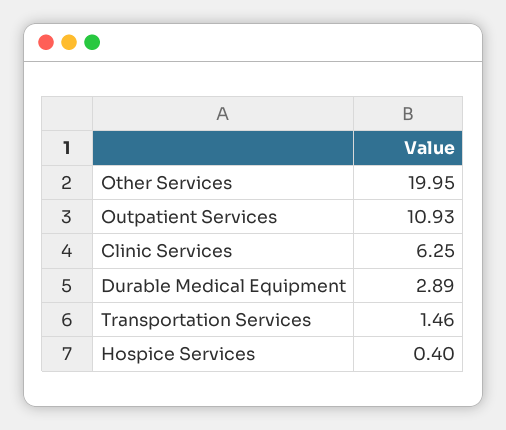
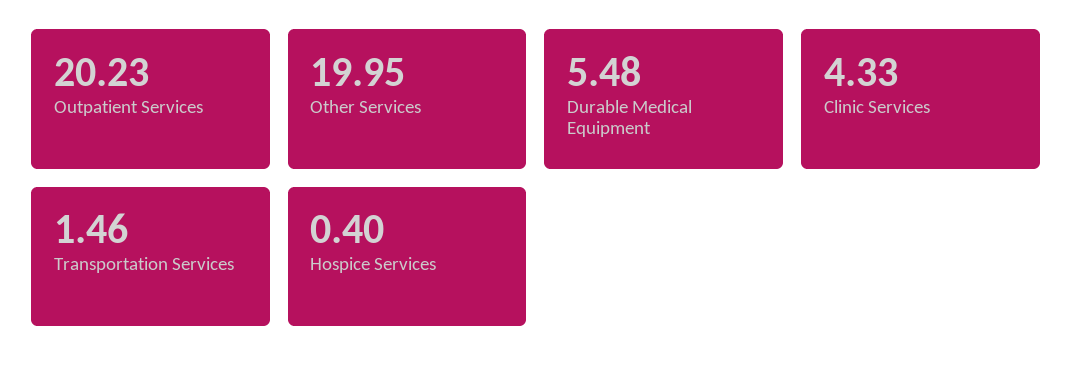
  {
    "Other Services": 19.95,
-   "Outpatient Services": 10.93,
+   "Outpatient Services": 20.23,
-   "Clinic Services": 6.25,
+   "Clinic Services": 4.33,
-   "Durable Medical Equipment": 2.89,
+   "Durable Medical Equipment": 5.48,
    "Transportation Services": 1.46,
    "Hospice Services": 0.4
  }

